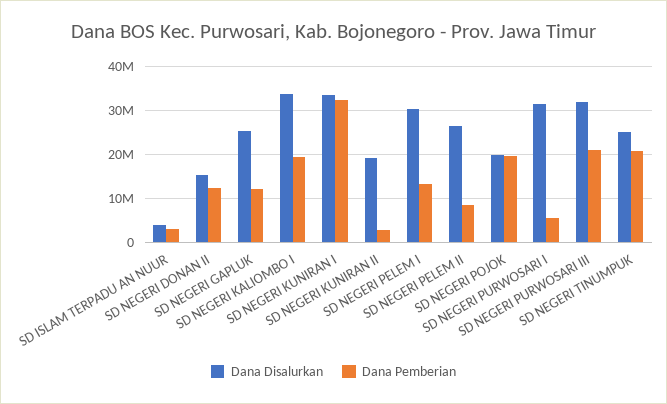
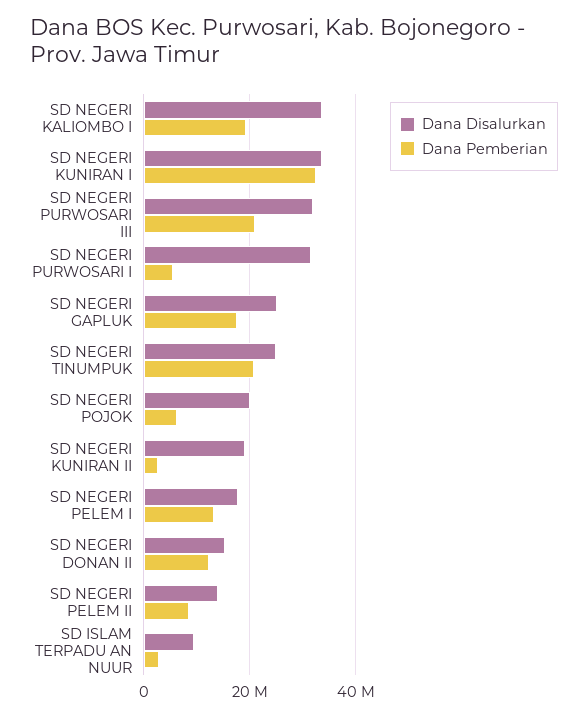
  {
    "Dana Disalurkan": {
-     "SD ISLAM TERPADU AN NUUR": 4000000,
+     "SD ISLAM TERPADU AN NUUR": 10000000,
      "SD NEGERI DONAN II": 16000000,
      "SD NEGERI GAPLUK": 26000000,
      "SD NEGERI KALIOMBO I": 34000000,
      "SD NEGERI KUNIRAN I": 34000000,
      "SD NEGERI KUNIRAN II": 20000000,
-     "SD NEGERI PELEM I": 30000000,
+     "SD NEGERI PELEM I": 18000000,
-     "SD NEGERI PELEM II": 26000000,
+     "SD NEGERI PELEM II": 14000000,
      "SD NEGERI POJOK": 20000000,
      "SD NEGERI PURWOSARI I": 32000000,
      "SD NEGERI PURWOSARI III": 32000000,
      "SD NEGERI TINUMPUK": 24000000
    },
    "Dana Pemberian": {
      "SD ISLAM TERPADU AN NUUR": 2000000,
      "SD NEGERI DONAN II": 12000000,
-     "SD NEGERI GAPLUK": 12000000,
+     "SD NEGERI GAPLUK": 18000000,
      "SD NEGERI KALIOMBO I": 20000000,
      "SD NEGERI KUNIRAN I": 32000000,
      "SD NEGERI KUNIRAN II": 2000000,
      "SD NEGERI PELEM I": 14000000,
      "SD NEGERI PELEM II": 8000000,
-     "SD NEGERI POJOK": 20000000,
+     "SD NEGERI POJOK": 6000000,
      "SD NEGERI PURWOSARI I": 6000000,
      "SD NEGERI PURWOSARI III": 20000000,
      "SD NEGERI TINUMPUK": 20000000
    }
  }

